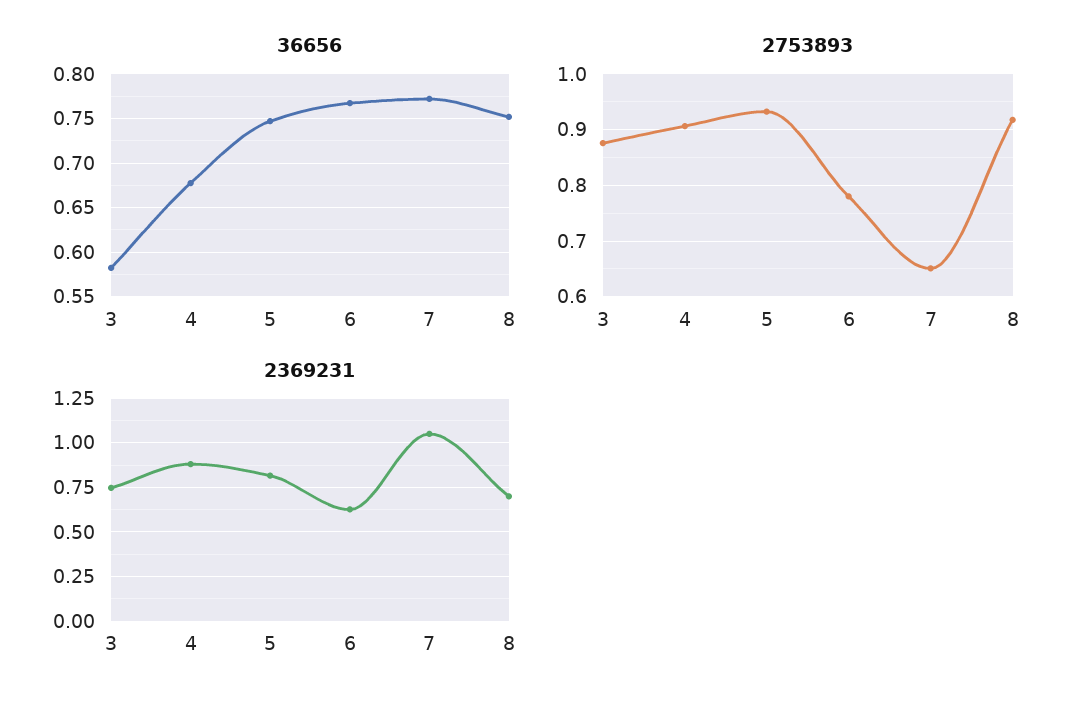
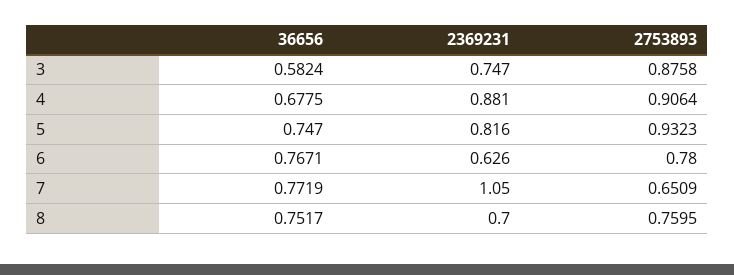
  {
    "36656": {
      "3": 0.5824,
      "4": 0.6775,
      "5": 0.747,
      "6": 0.7671,
      "7": 0.7719,
      "8": 0.7517
    },
    "2753893": {
      "3": 0.8758,
      "4": 0.9064,
      "5": 0.9323,
      "6": 0.78,
      "7": 0.6509,
-     "8": 0.92
+     "8": 0.7595
    },
    "2369231": {
      "3": 0.747,
      "4": 0.881,
      "5": 0.816,
      "6": 0.626,
      "7": 1.05,
      "8": 0.7
    }
  }

